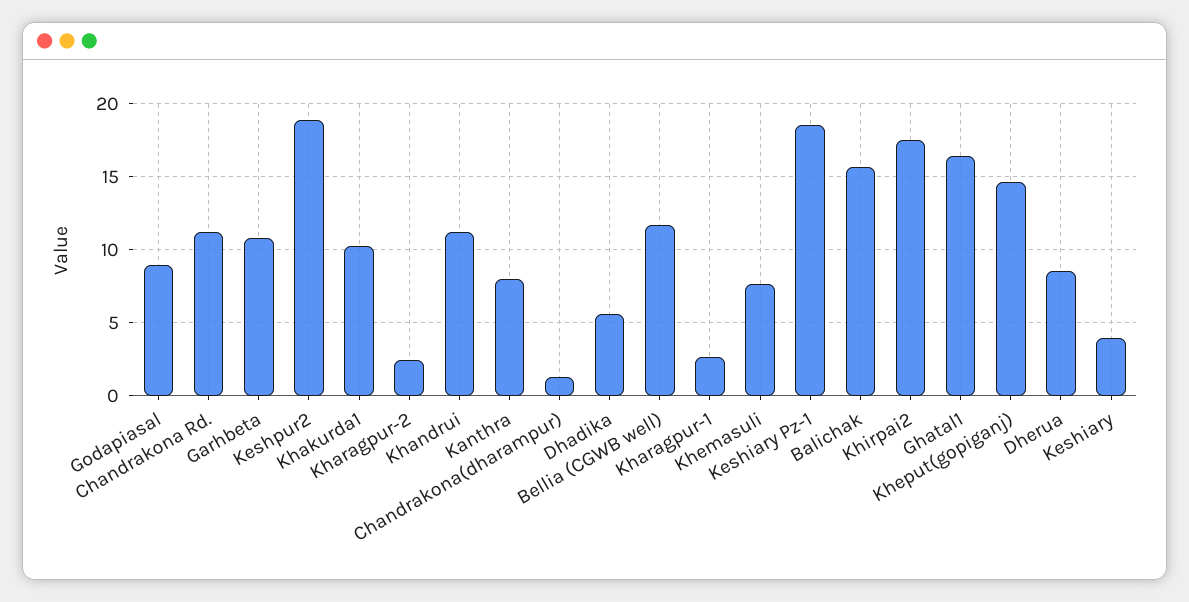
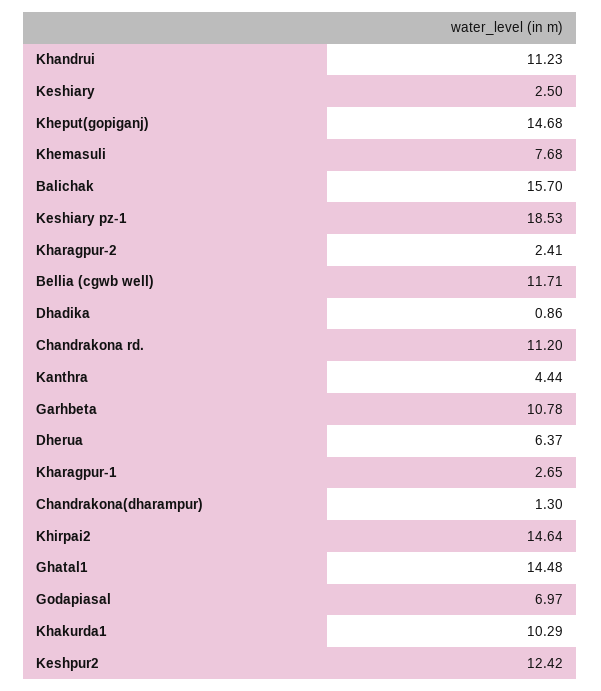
  {
-   "Godapiasal": 9,
+   "Godapiasal": 6.97,
    "Chandrakona Rd.": 11.2,
    "Garhbeta": 10.78,
-   "Keshpur2": 19,
+   "Keshpur2": 12.42,
    "Khakurda1": 10.29,
    "Kharagpur-2": 2.41,
    "Khandrui": 11.23,
-   "Kanthra": 8,
+   "Kanthra": 4.44,
    "Chandrakona(dharampur)": 1.3,
-   "Dhadika": 5.5,
+   "Dhadika": 0.86,
    "Bellia (CGWB well)": 11.71,
    "Kharagpur-1": 2.65,
    "Khemasuli": 7.68,
    "Keshiary Pz-1": 18.53,
    "Balichak": 15.7,
-   "Khirpai2": 17.5,
+   "Khirpai2": 14.64,
-   "Ghatal1": 16.5,
+   "Ghatal1": 14.48,
    "Kheput(gopiganj)": 14.68,
-   "Dherua": 8.5,
+   "Dherua": 6.37,
-   "Keshiary": 4
+   "Keshiary": 2.5
  }

